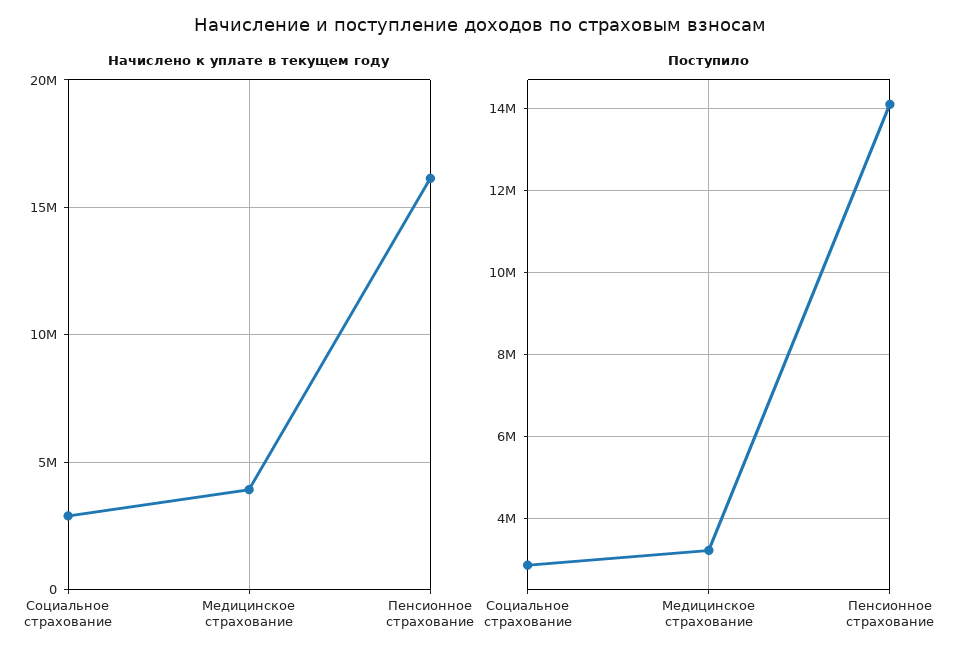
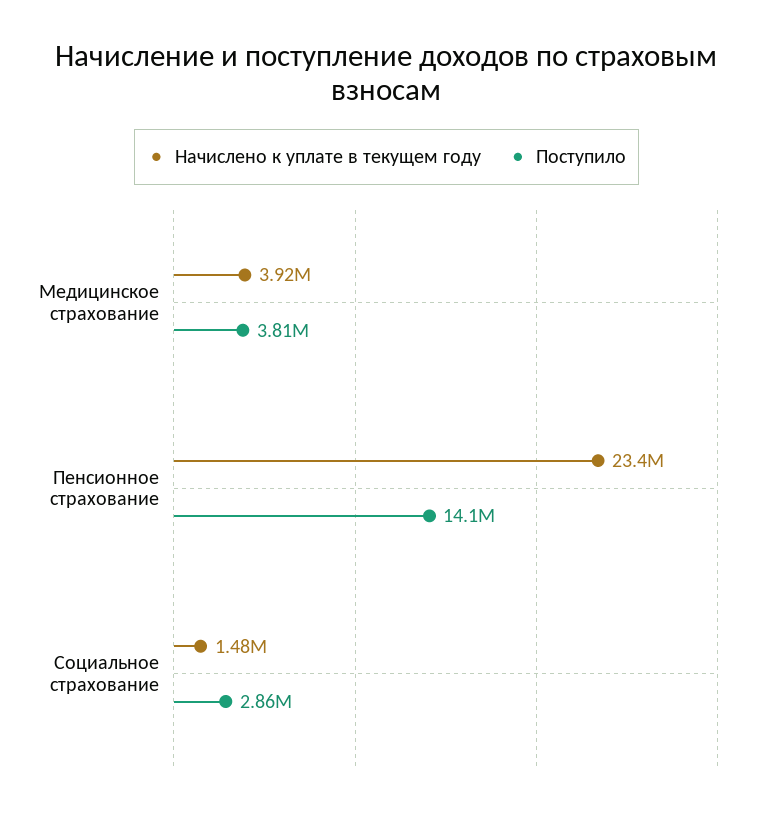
  {
    "Начислено к уплате в текущем году": {
-     "Социальное страхование": 3000000,
+     "Социальное страхование": 1480000,
      "Медицинское страхование": 3920000,
-     "Пенсионное страхование": 16000000
+     "Пенсионное страхование": 23400000
    },
    "Поступило": {
      "Социальное страхование": 2860000,
-     "Медицинское страхование": 3200000,
+     "Медицинское страхование": 3810000,
      "Пенсионное страхование": 14100000
    }
  }

